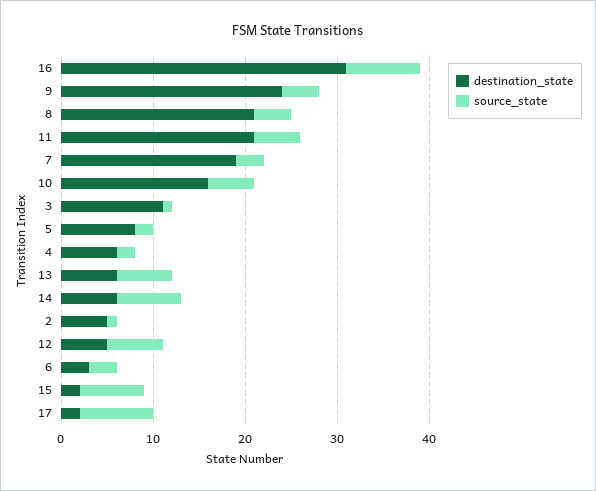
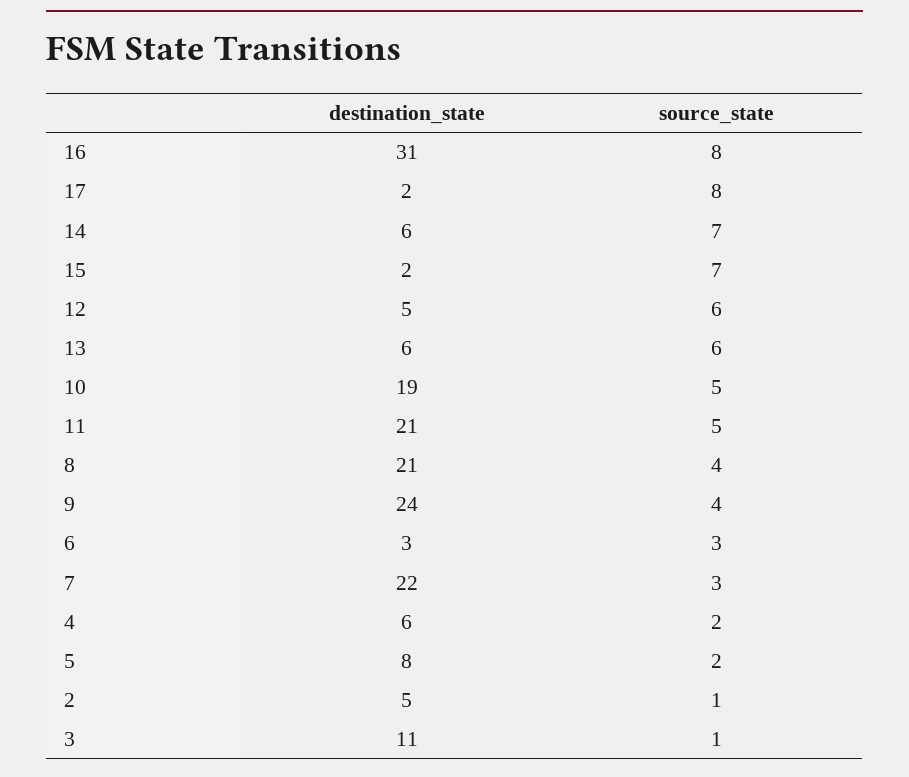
  {
    "destination_state": {
      "16": 31,
      "9": 24,
      "8": 21,
      "11": 21,
-     "7": 19,
+     "7": 22,
-     "10": 16,
+     "10": 19,
      "3": 11,
      "5": 8,
      "4": 6,
      "13": 6,
      "14": 6,
      "2": 5,
      "12": 5,
      "6": 3,
      "15": 2,
      "17": 2
    },
    "source_state": {
      "16": 8,
      "9": 4,
      "8": 4,
      "11": 5,
      "7": 3,
      "10": 5,
      "3": 1,
      "5": 2,
      "4": 2,
      "13": 6,
      "14": 7,
      "2": 1,
      "12": 6,
      "6": 3,
      "15": 7,
      "17": 8
    }
  }

